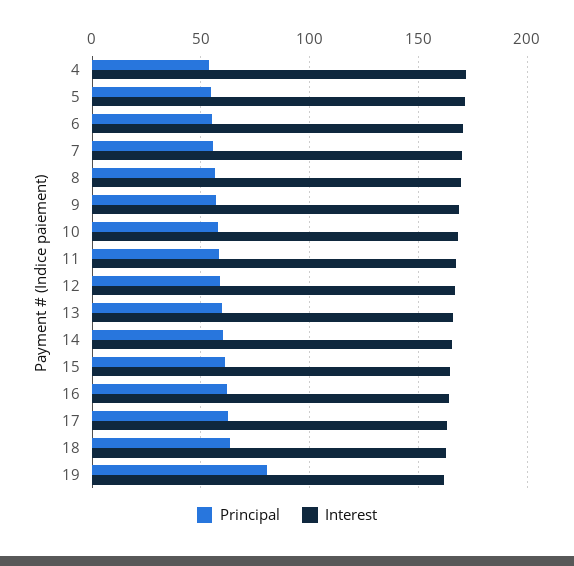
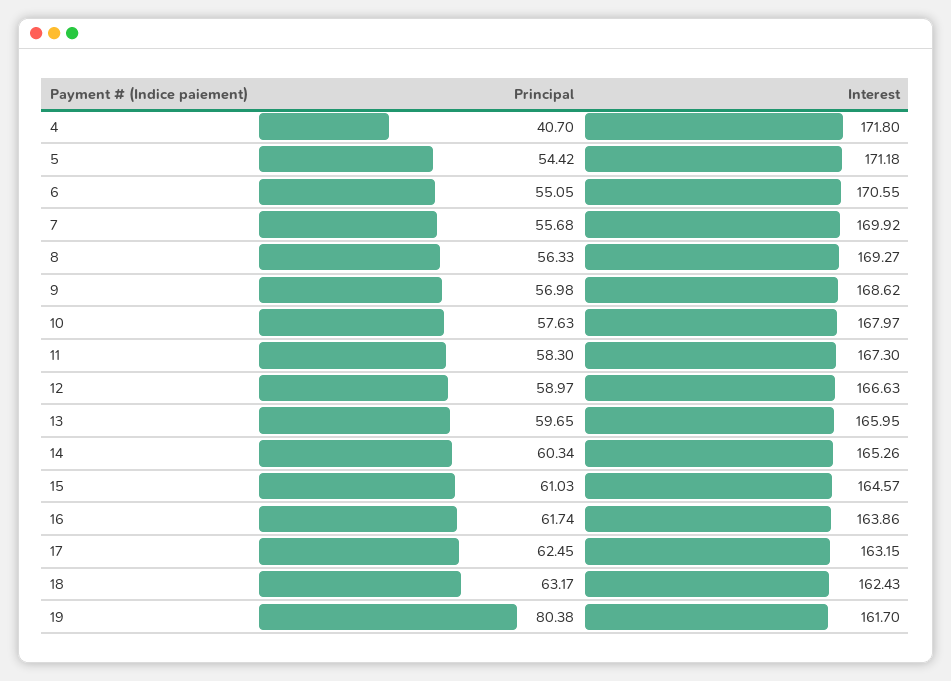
  {
    "Principal": {
-     "4": 55,
+     "4": 40.7,
      "5": 54.42,
      "6": 55.05,
      "7": 55.68,
      "8": 56.33,
      "9": 56.98,
      "10": 57.63,
      "11": 58.3,
      "12": 58.97,
      "13": 59.65,
      "14": 60.34,
      "15": 61.03,
      "16": 61.74,
      "17": 62.45,
      "18": 63.17,
      "19": 80.38
    },
    "Interest": {
      "4": 171.8,
      "5": 171.18,
      "6": 170.55,
      "7": 169.92,
      "8": 169.27,
      "9": 168.62,
      "10": 167.97,
      "11": 167.3,
      "12": 166.63,
      "13": 165.95,
      "14": 165.26,
      "15": 164.57,
      "16": 163.86,
      "17": 163.15,
      "18": 162.43,
      "19": 161.7
    }
  }

